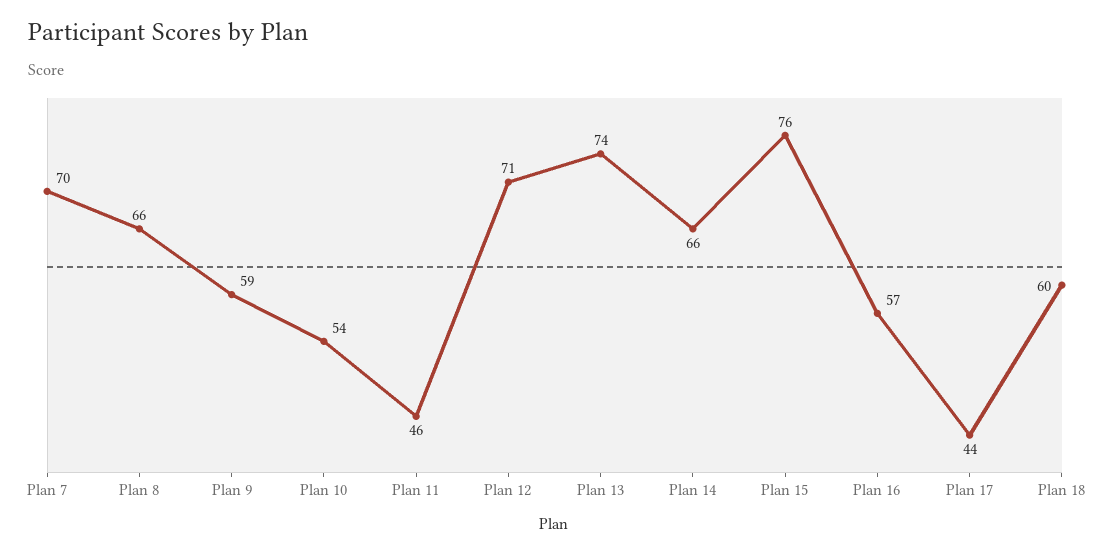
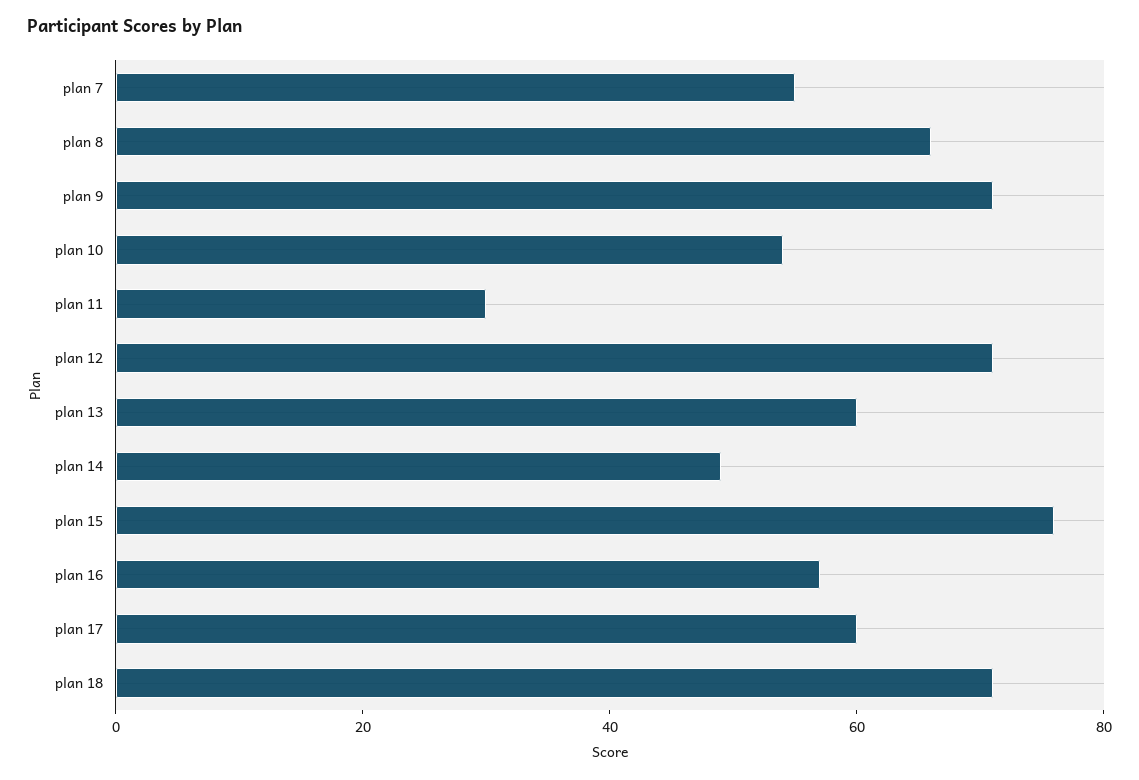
  {
-   "Plan 7": 70,
+   "Plan 7": 55,
    "Plan 8": 66,
-   "Plan 9": 59,
+   "Plan 9": 70,
    "Plan 10": 54,
-   "Plan 11": 46,
+   "Plan 11": 30,
    "Plan 12": 71,
-   "Plan 13": 74,
+   "Plan 13": 60,
-   "Plan 14": 66,
+   "Plan 14": 50,
    "Plan 15": 76,
    "Plan 16": 57,
-   "Plan 17": 44,
+   "Plan 17": 60,
-   "Plan 18": 60
+   "Plan 18": 70
  }

